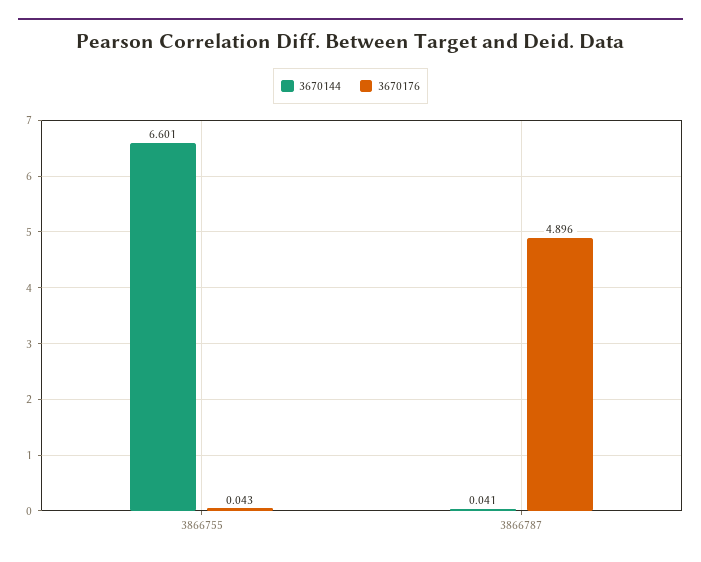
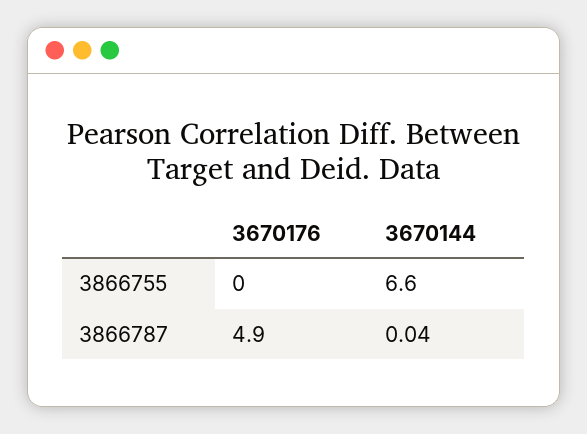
  {
    "3670144": {
      "3866755": 6.601,
      "3866787": 0.041
    },
    "3670176": {
-     "3866755": 0.043,
+     "3866755": 0,
      "3866787": 4.896
    }
  }

